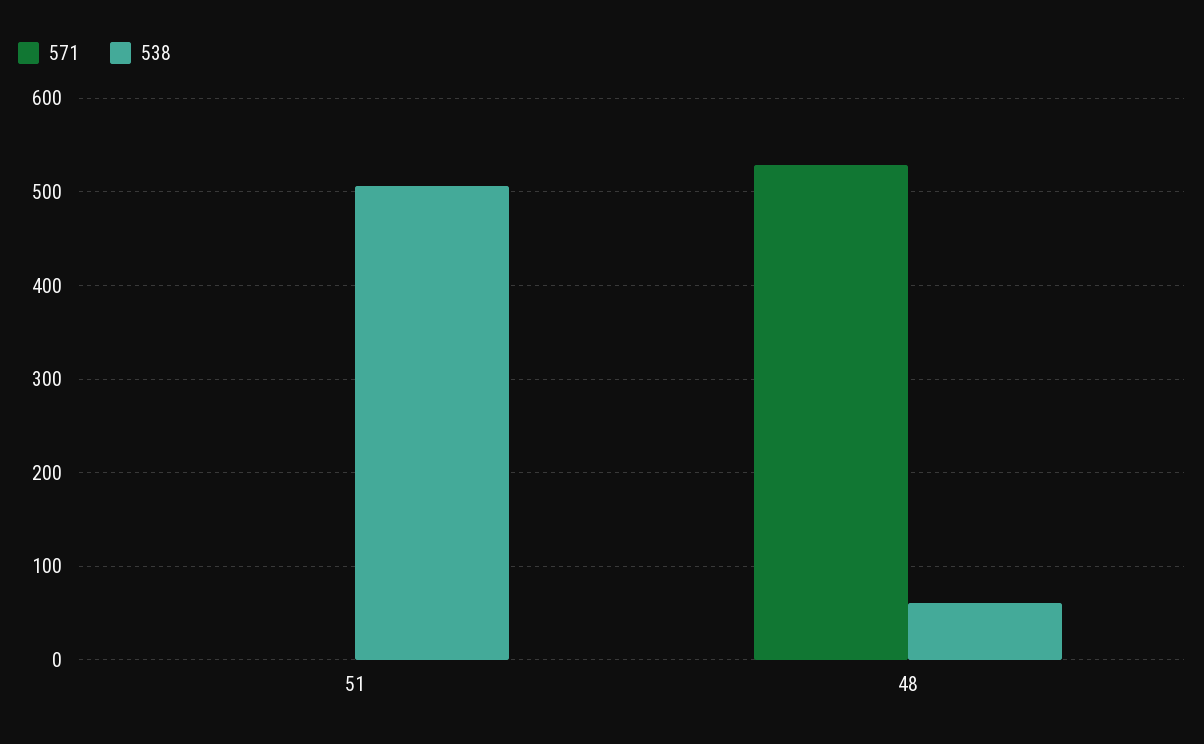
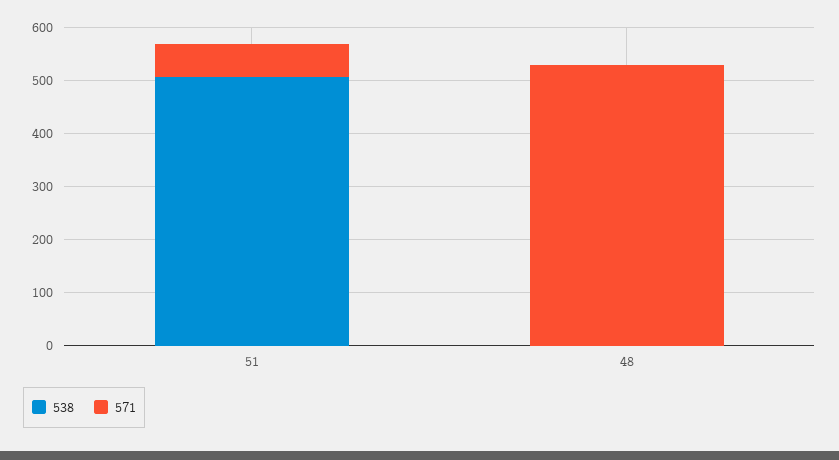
  {
    "571": {
-     "51": 0,
+     "51": 60,
      "48": 530
    },
    "538": {
      "51": 510,
-     "48": 60
+     "48": 0
    }
  }

